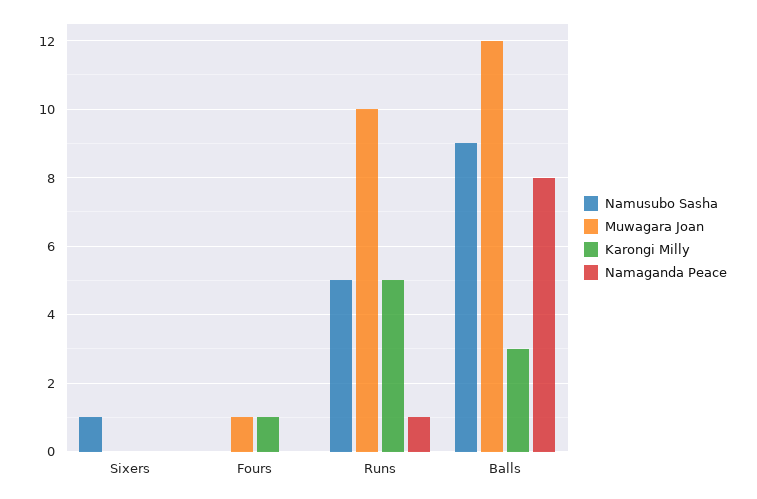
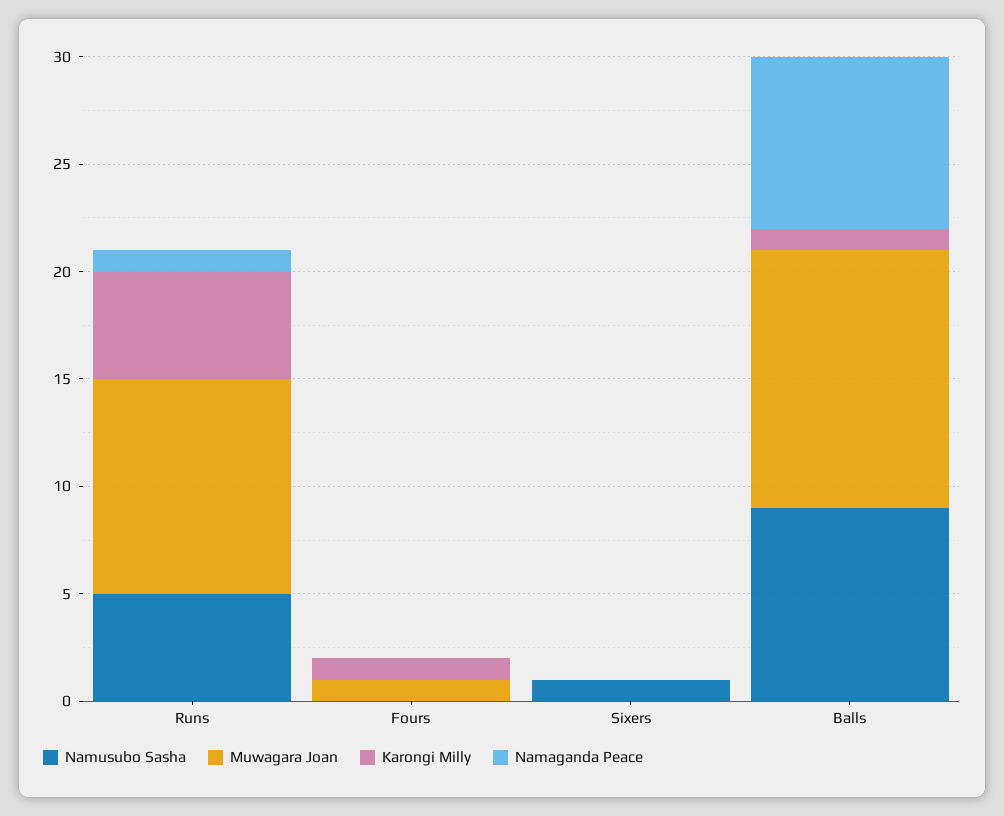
  {
    "Namusubo Sasha": {
      "Sixers": 1,
      "Fours": 0,
      "Runs": 5,
      "Balls": 9
    },
    "Muwagara Joan": {
      "Sixers": 0,
      "Fours": 1,
      "Runs": 10,
      "Balls": 12
    },
    "Karongi Milly": {
      "Sixers": 0,
      "Fours": 1,
      "Runs": 5,
-     "Balls": 3
+     "Balls": 1
    },
    "Namaganda Peace": {
      "Sixers": 0,
      "Fours": 0,
      "Runs": 1,
      "Balls": 8
    }
  }

